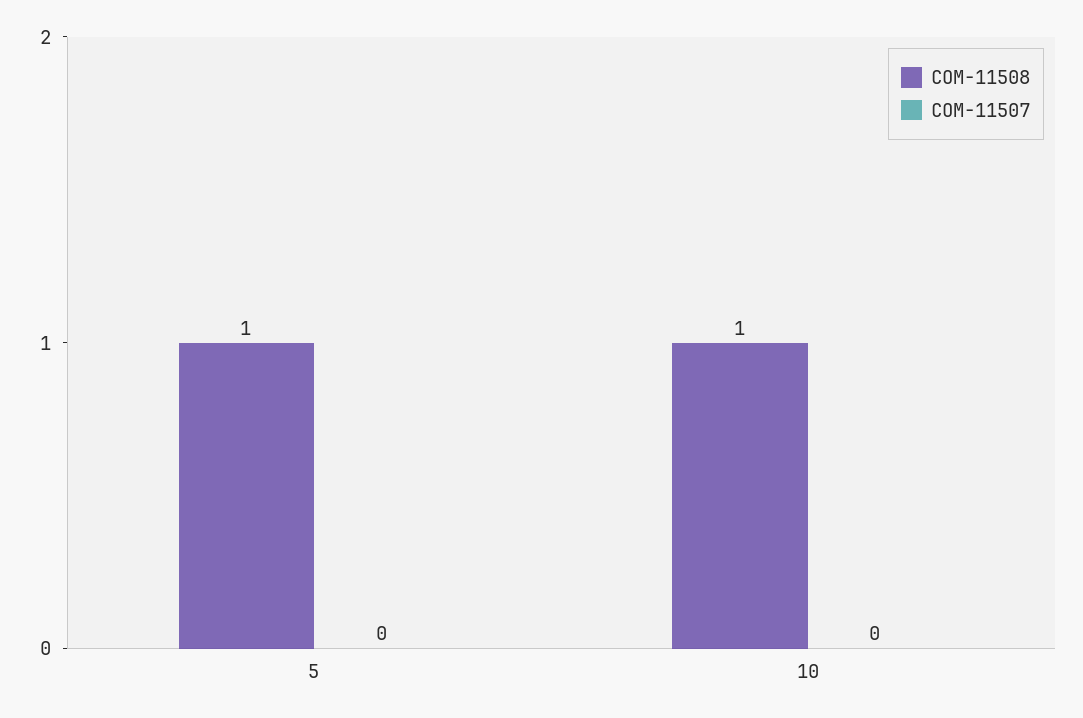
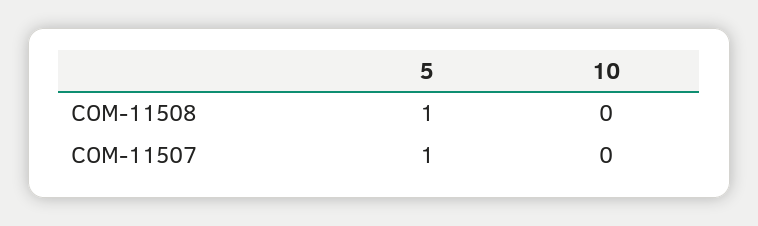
  {
    "COM-11508": {
      "5": 1,
-     "10": 1
+     "10": 0
    },
    "COM-11507": {
-     "5": 0,
+     "5": 1,
      "10": 0
    }
  }

